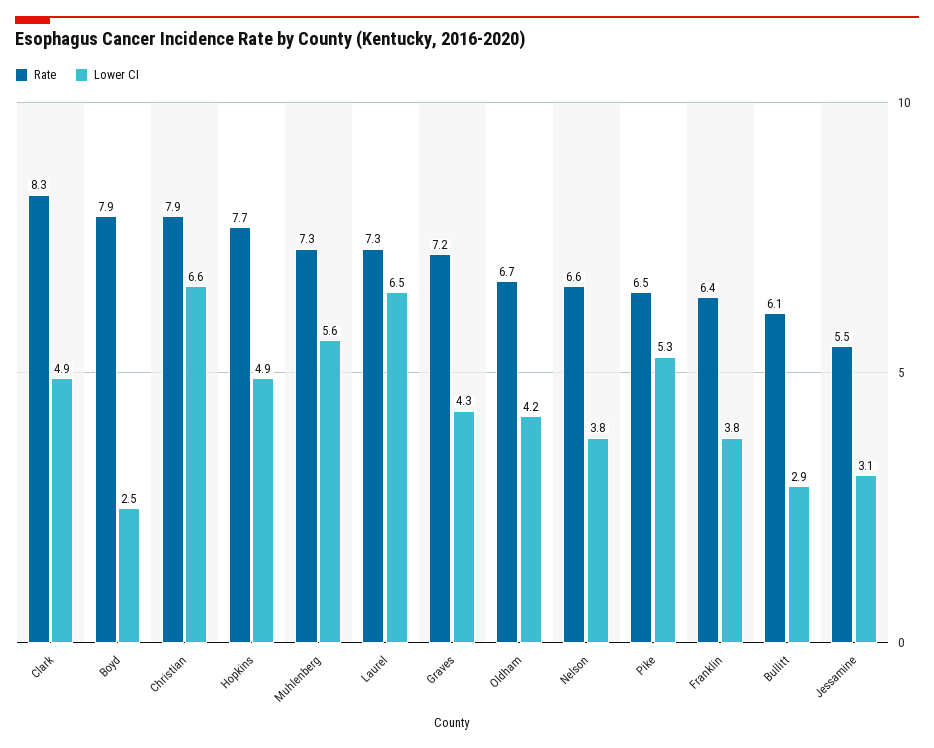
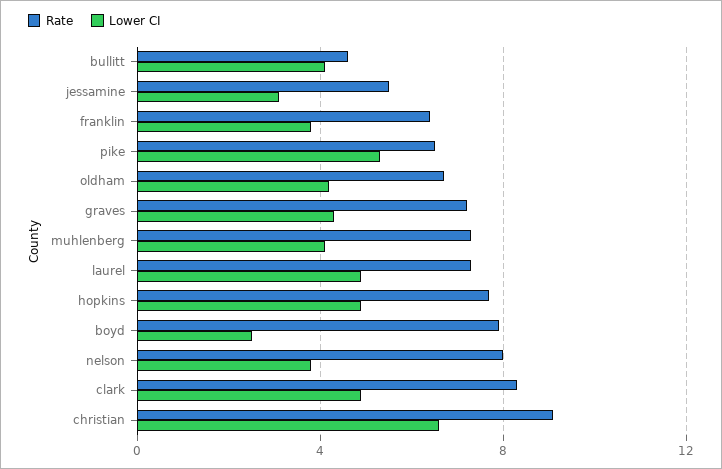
  {
    "Rate": {
      "Clark": 8.3,
      "Boyd": 7.9,
-     "Christian": 7.9,
+     "Christian": 9,
      "Hopkins": 7.7,
      "Muhlenberg": 7.3,
      "Laurel": 7.3,
      "Graves": 7.2,
      "Oldham": 6.7,
-     "Nelson": 6.6,
+     "Nelson": 8,
      "Pike": 6.5,
      "Franklin": 6.4,
-     "Bullitt": 6.1,
+     "Bullitt": 4.5,
      "Jessamine": 5.5
    },
    "Lower CI": {
      "Clark": 4.9,
      "Boyd": 2.5,
      "Christian": 6.6,
      "Hopkins": 4.9,
-     "Muhlenberg": 5.6,
+     "Muhlenberg": 4,
-     "Laurel": 6.5,
+     "Laurel": 5,
      "Graves": 4.3,
      "Oldham": 4.2,
      "Nelson": 3.8,
      "Pike": 5.3,
      "Franklin": 3.8,
-     "Bullitt": 2.9,
+     "Bullitt": 4,
      "Jessamine": 3.1
    }
  }

